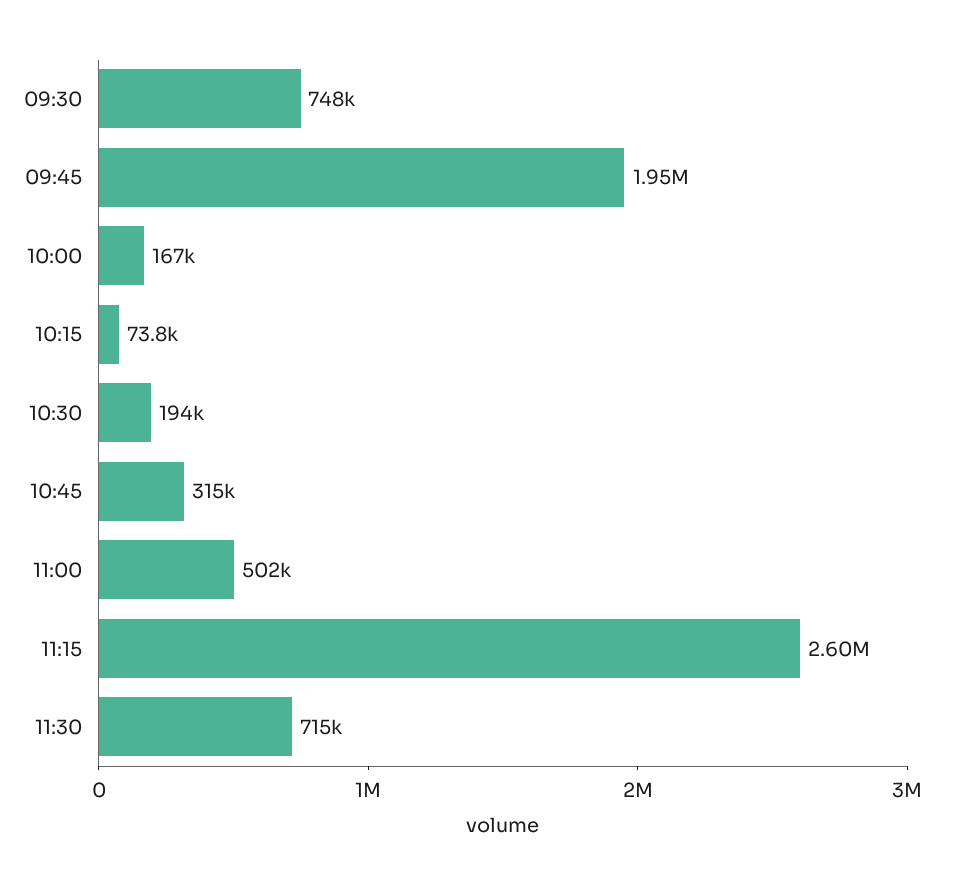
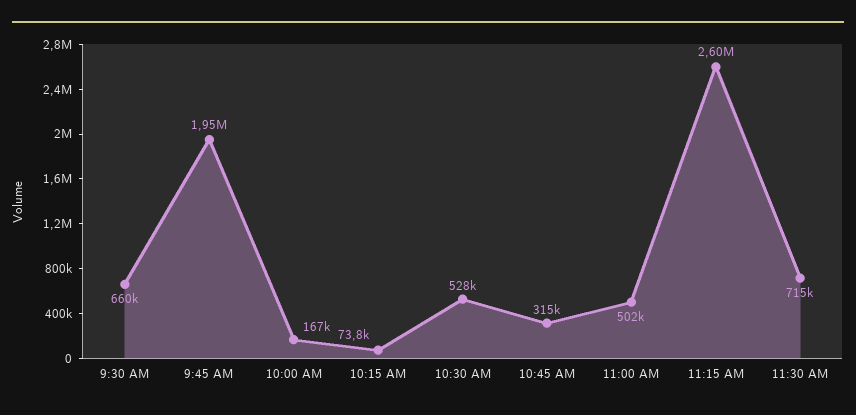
  {
-   "09:30": 748000,
+   "09:30": 660000,
    "09:45": 1950000,
    "10:00": 167000,
    "10:15": 73800,
-   "10:30": 194000,
+   "10:30": 528000,
    "10:45": 315000,
    "11:00": 502000,
    "11:15": 2600000,
    "11:30": 715000
  }

